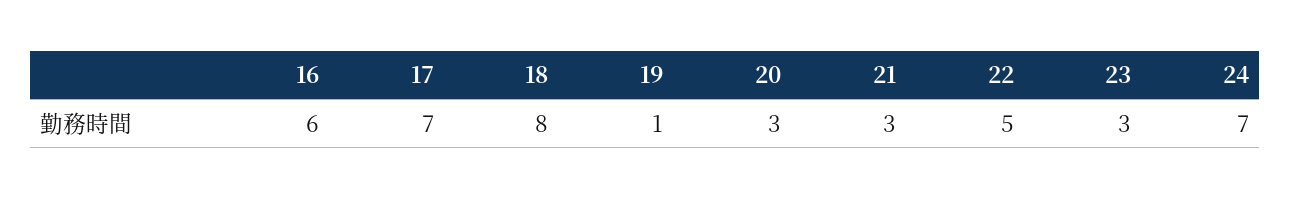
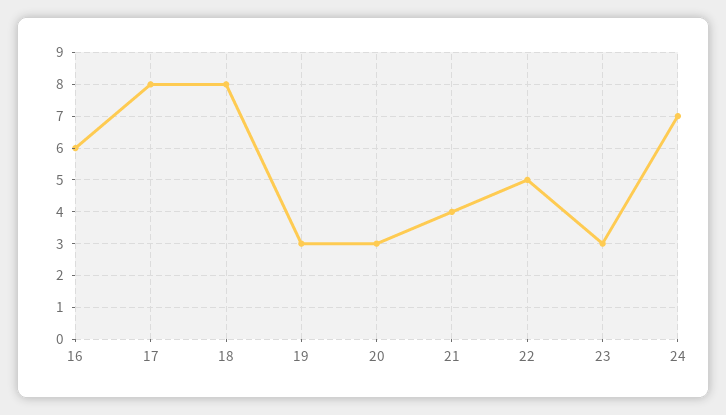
  {
    "16": 6,
-   "17": 7,
+   "17": 8,
    "18": 8,
-   "19": 1,
+   "19": 3,
    "20": 3,
-   "21": 3,
+   "21": 4,
    "22": 5,
    "23": 3,
    "24": 7
  }

